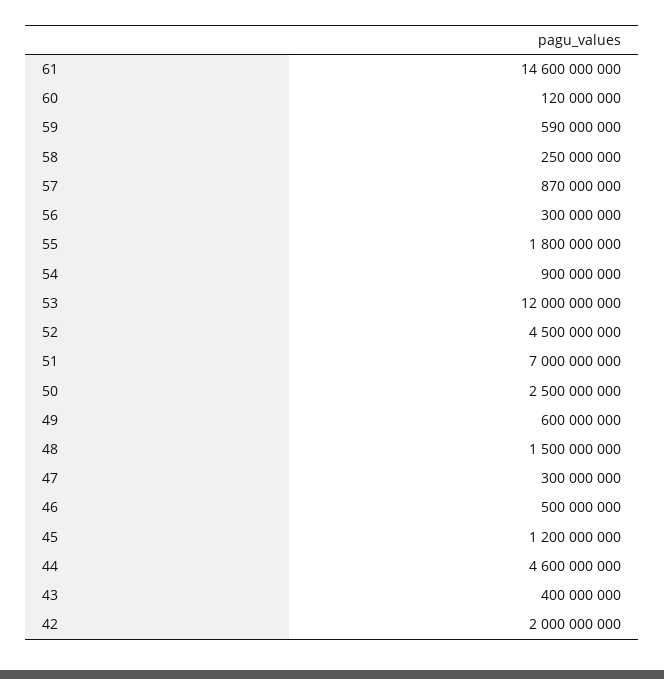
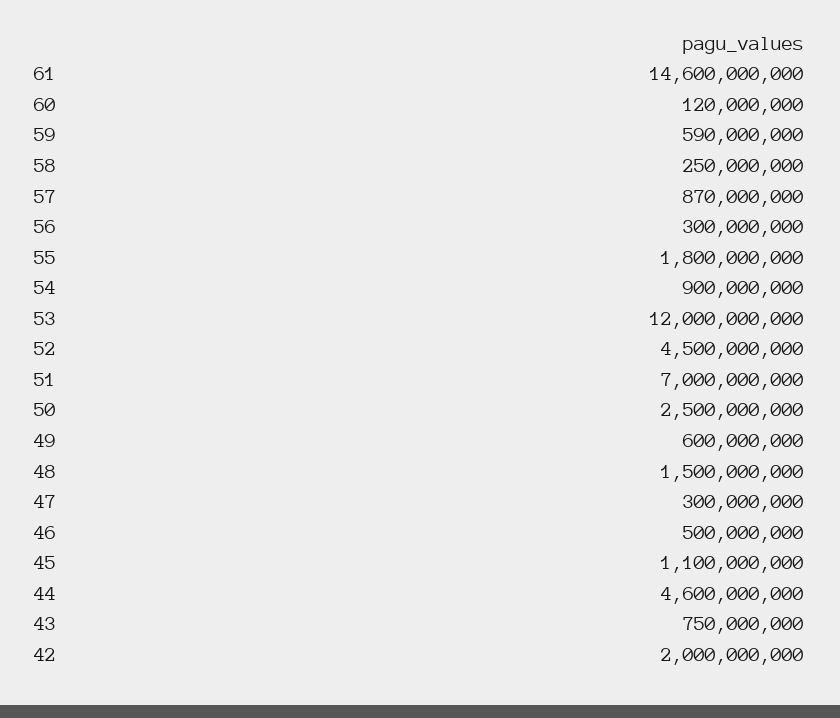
  {
    "61": 14600000000,
    "60": 120000000,
    "59": 590000000,
    "58": 250000000,
    "57": 870000000,
    "56": 300000000,
    "55": 1800000000,
    "54": 900000000,
    "53": 12000000000,
    "52": 4500000000,
    "51": 7000000000,
    "50": 2500000000,
    "49": 600000000,
    "48": 1500000000,
    "47": 300000000,
    "46": 500000000,
-   "45": 1200000000,
+   "45": 1100000000,
    "44": 4600000000,
-   "43": 400000000,
+   "43": 750000000,
    "42": 2000000000
  }

